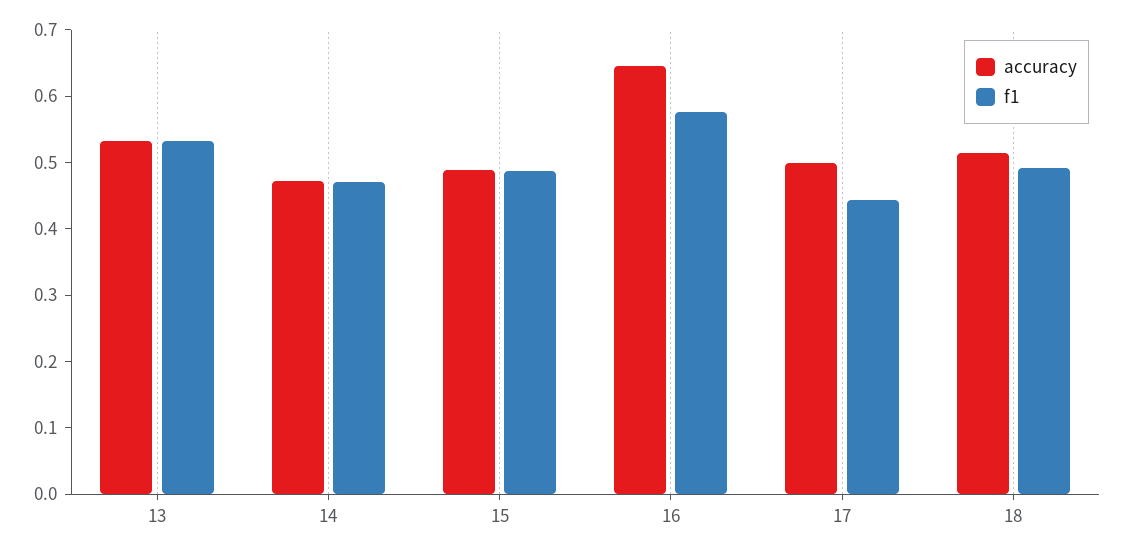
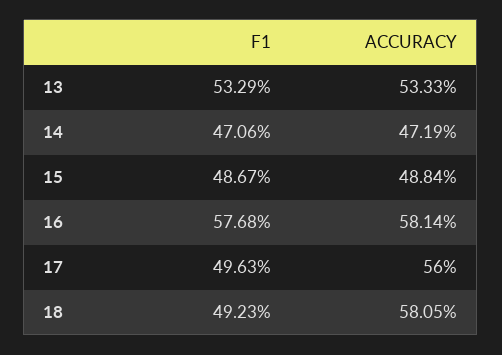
  {
    "accuracy": {
      "13": 0.5333,
      "14": 0.4719,
      "15": 0.4884,
-     "16": 0.64,
+     "16": 0.5814,
-     "17": 0.5,
+     "17": 0.56,
-     "18": 0.52
+     "18": 0.5805
    },
    "f1": {
      "13": 0.5329,
      "14": 0.4706,
      "15": 0.4867,
      "16": 0.5768,
-     "17": 0.44,
+     "17": 0.4963,
      "18": 0.4923
    }
  }

